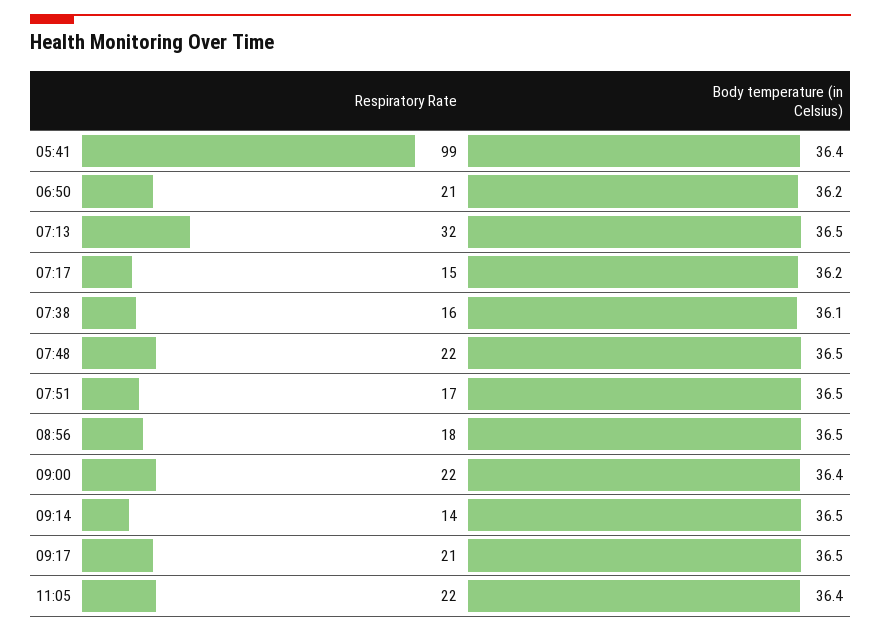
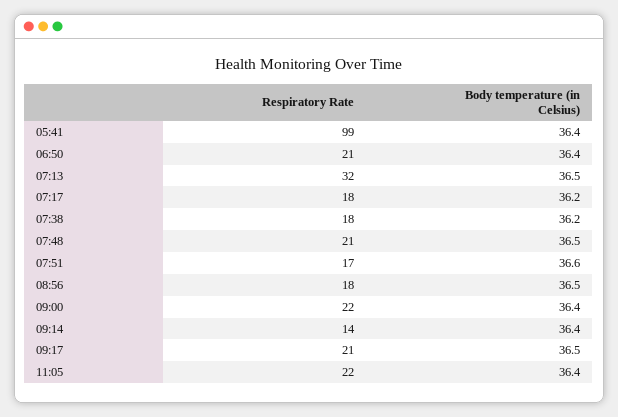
  {
    "Respiratory Rate": {
      "05:41": 99,
      "06:50": 21,
      "07:13": 32,
-     "07:17": 15,
+     "07:17": 18,
-     "07:38": 16,
+     "07:38": 18,
-     "07:48": 22,
+     "07:48": 21,
      "07:51": 17,
      "08:56": 18,
      "09:00": 22,
      "09:14": 14,
      "09:17": 21,
      "11:05": 22
    },
    "Body temperature (in Celsius)": {
      "05:41": 36.4,
-     "06:50": 36.2,
+     "06:50": 36.4,
      "07:13": 36.5,
      "07:17": 36.2,
-     "07:38": 36.1,
+     "07:38": 36.2,
      "07:48": 36.5,
-     "07:51": 36.5,
+     "07:51": 36.6,
      "08:56": 36.5,
      "09:00": 36.4,
-     "09:14": 36.5,
+     "09:14": 36.4,
      "09:17": 36.5,
      "11:05": 36.4
    }
  }

